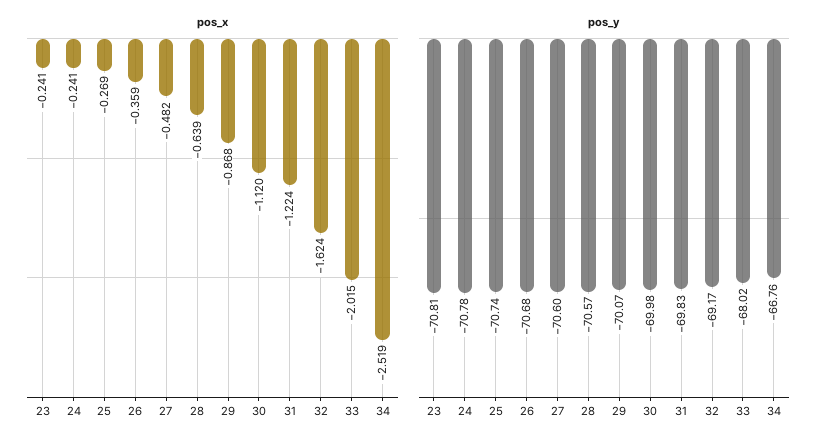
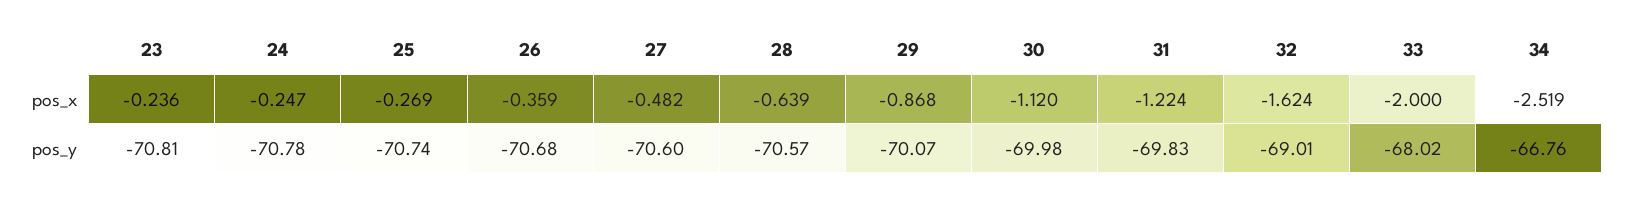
  {
    "pos_x": {
-     "23": -0.241,
+     "23": -0.236,
-     "24": -0.241,
+     "24": -0.247,
      "25": -0.269,
      "26": -0.359,
      "27": -0.482,
      "28": -0.639,
      "29": -0.868,
      "30": -1.12,
      "31": -1.224,
      "32": -1.624,
-     "33": -2.015,
+     "33": -2,
      "34": -2.519
    },
    "pos_y": {
      "23": -70.81,
      "24": -70.78,
      "25": -70.74,
      "26": -70.68,
      "27": -70.6,
      "28": -70.57,
      "29": -70.07,
      "30": -69.98,
      "31": -69.83,
-     "32": -69.17,
+     "32": -69.01,
      "33": -68.02,
      "34": -66.76
    }
  }

